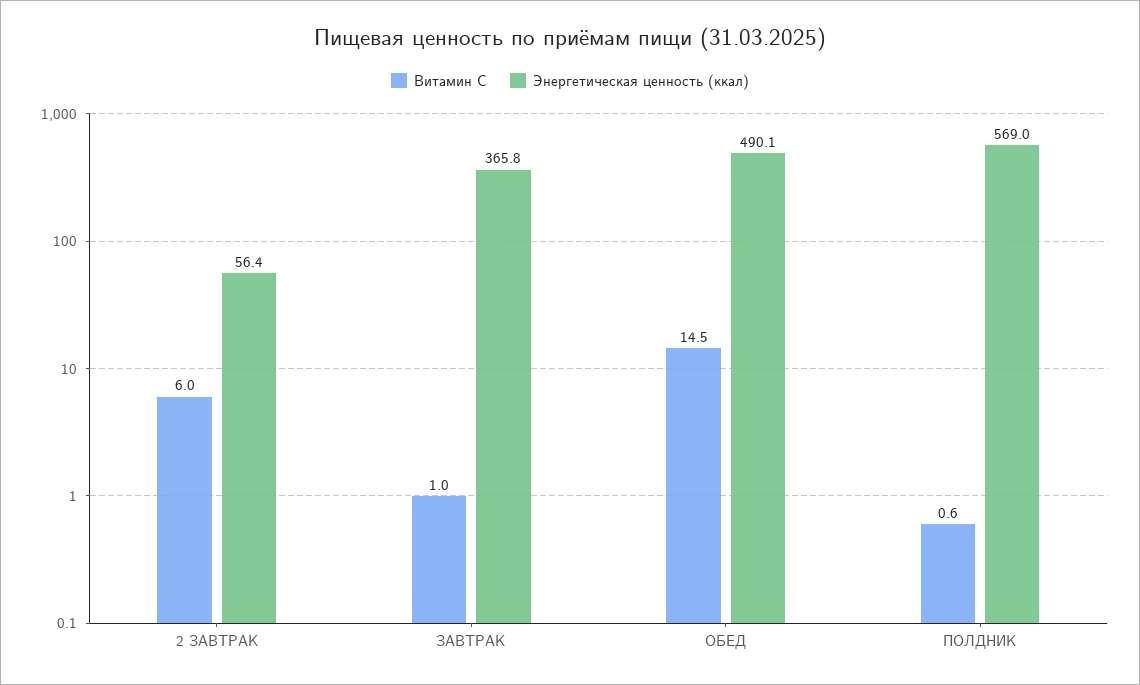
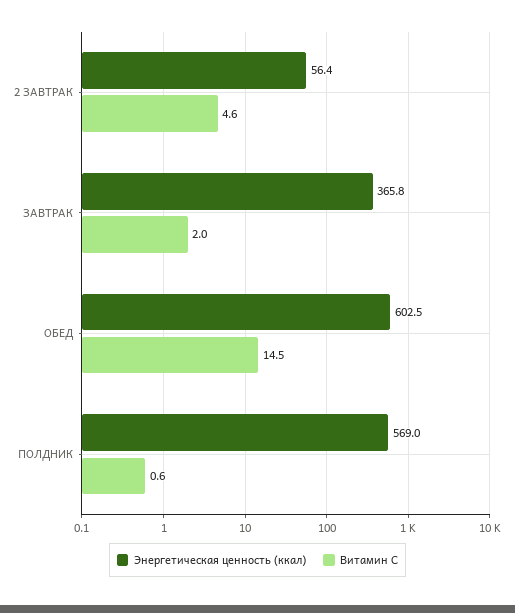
  {
    "Витамин С": {
-     "2 ЗАВТРАК": 6,
+     "2 ЗАВТРАК": 4.6,
-     "ЗАВТРАК": 1,
+     "ЗАВТРАК": 2,
      "ОБЕД": 14.5,
      "ПОЛДНИК": 0.6
    },
    "Энергетическая ценность (ккал)": {
      "2 ЗАВТРАК": 56.4,
      "ЗАВТРАК": 365.8,
-     "ОБЕД": 490.1,
+     "ОБЕД": 602.5,
      "ПОЛДНИК": 569
    }
  }

